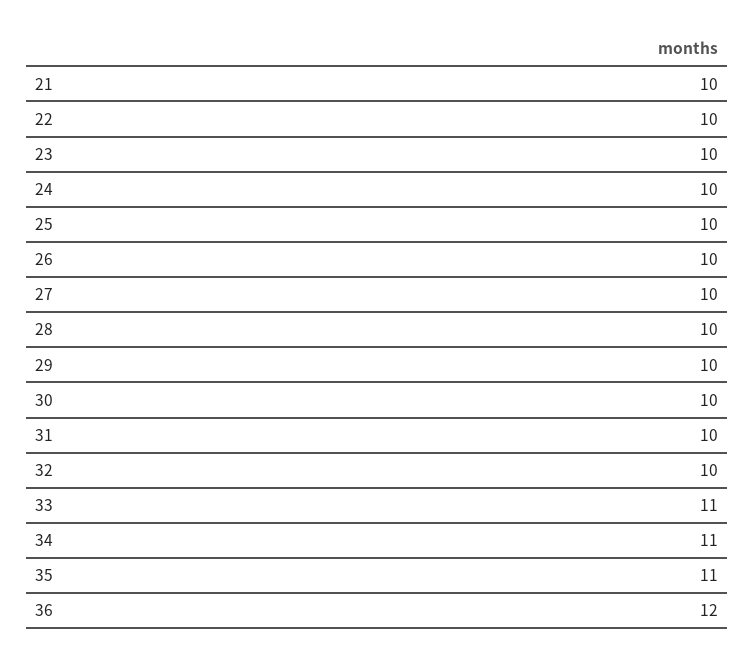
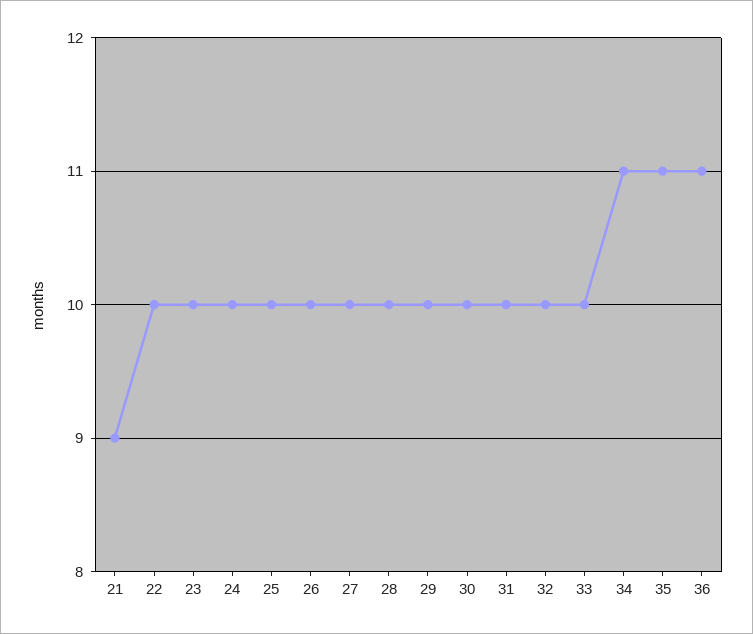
  {
-   "21": 10,
+   "21": 9,
    "22": 10,
    "23": 10,
    "24": 10,
    "25": 10,
    "26": 10,
    "27": 10,
    "28": 10,
    "29": 10,
    "30": 10,
    "31": 10,
    "32": 10,
-   "33": 11,
+   "33": 10,
    "34": 11,
    "35": 11,
-   "36": 12
+   "36": 11
  }

